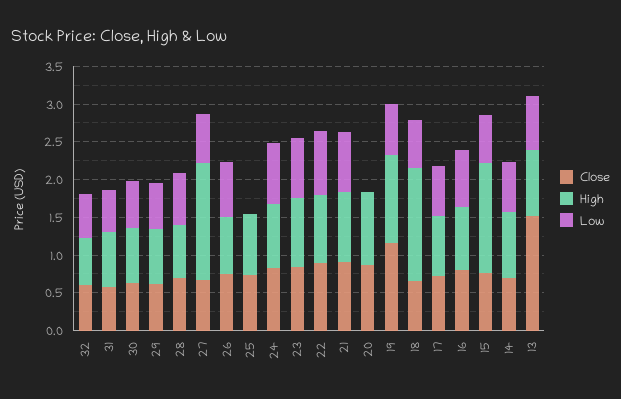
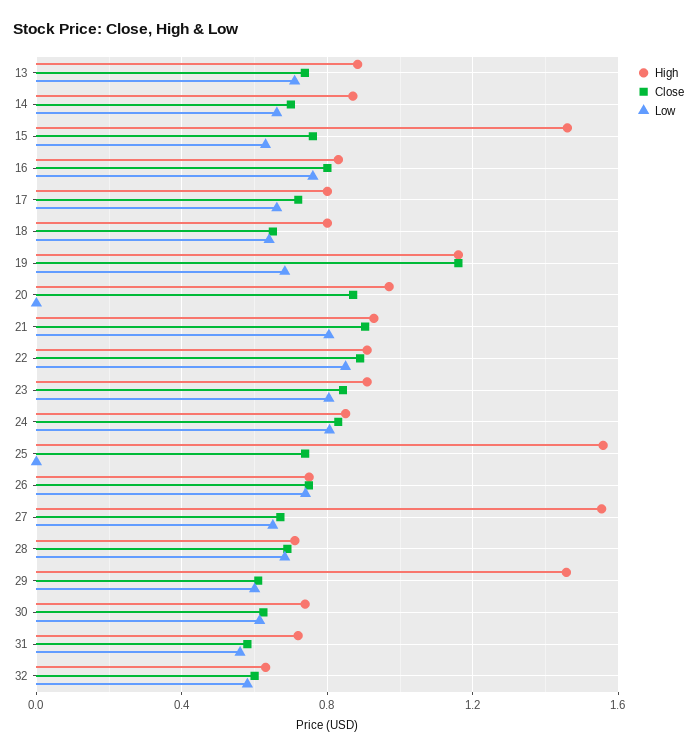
  {
    "Close": {
      "32": 0.6,
      "31": 0.6,
      "30": 0.6,
      "29": 0.6,
      "28": 0.7,
      "27": 0.65,
      "26": 0.75,
      "25": 0.75,
      "24": 0.85,
      "23": 0.85,
      "22": 0.9,
      "21": 0.9,
      "20": 0.85,
      "19": 1.15,
      "18": 0.65,
      "17": 0.7,
      "16": 0.8,
      "15": 0.75,
      "14": 0.7,
-     "13": 1.5
+     "13": 0.75
    },
    "High": {
      "32": 0.65,
      "31": 0.7,
      "30": 0.75,
-     "29": 0.75,
+     "29": 1.45,
      "28": 0.7,
      "27": 1.55,
      "26": 0.75,
-     "25": 0.75,
+     "25": 1.55,
      "24": 0.85,
      "23": 0.9,
      "22": 0.9,
      "21": 0.95,
      "20": 0.95,
      "19": 1.15,
-     "18": 1.5,
+     "18": 0.8,
      "17": 0.8,
      "16": 0.85,
      "15": 1.45,
      "14": 0.85,
      "13": 0.9
    },
    "Low": {
      "32": 0.6,
      "31": 0.55,
      "30": 0.6,
      "29": 0.6,
      "28": 0.7,
      "27": 0.65,
      "26": 0.75,
      "25": 0,
      "24": 0.8,
      "23": 0.8,
      "22": 0.85,
      "21": 0.8,
      "20": 0,
      "19": 0.7,
      "18": 0.65,
      "17": 0.65,
      "16": 0.75,
      "15": 0.65,
      "14": 0.65,
      "13": 0.7
    }
  }

